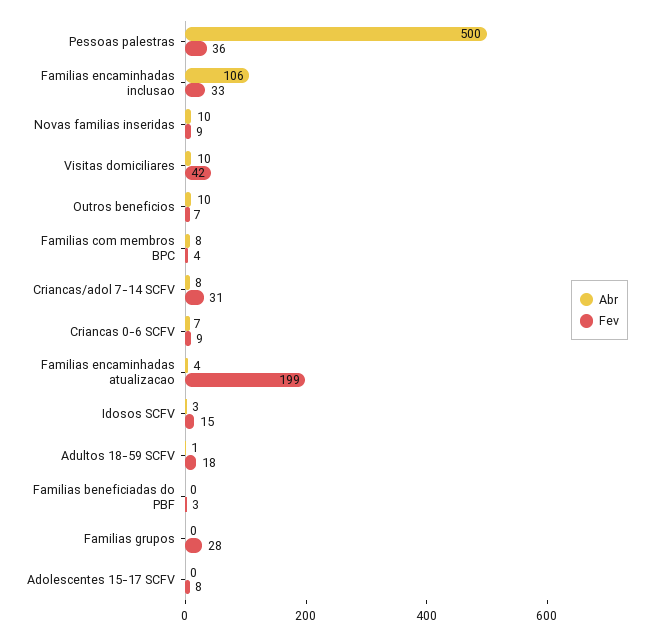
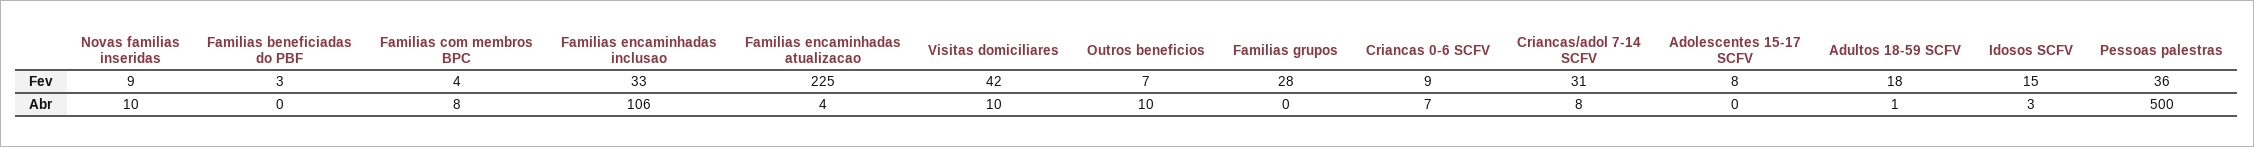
  {
    "Abr": {
      "Pessoas palestras": 500,
      "Familias encaminhadas inclusao": 106,
      "Novas familias inseridas": 10,
      "Visitas domiciliares": 10,
      "Outros beneficios": 10,
      "Familias com membros BPC": 8,
      "Criancas/adol 7-14 SCFV": 8,
      "Criancas 0-6 SCFV": 7,
      "Familias encaminhadas atualizacao": 4,
      "Idosos SCFV": 3,
      "Adultos 18-59 SCFV": 1,
      "Familias beneficiadas do PBF": 0,
      "Familias grupos": 0,
      "Adolescentes 15-17 SCFV": 0
    },
    "Fev": {
      "Pessoas palestras": 36,
      "Familias encaminhadas inclusao": 33,
      "Novas familias inseridas": 9,
      "Visitas domiciliares": 42,
      "Outros beneficios": 7,
      "Familias com membros BPC": 4,
      "Criancas/adol 7-14 SCFV": 31,
      "Criancas 0-6 SCFV": 9,
-     "Familias encaminhadas atualizacao": 199,
+     "Familias encaminhadas atualizacao": 225,
      "Idosos SCFV": 15,
      "Adultos 18-59 SCFV": 18,
      "Familias beneficiadas do PBF": 3,
      "Familias grupos": 28,
      "Adolescentes 15-17 SCFV": 8
    }
  }

